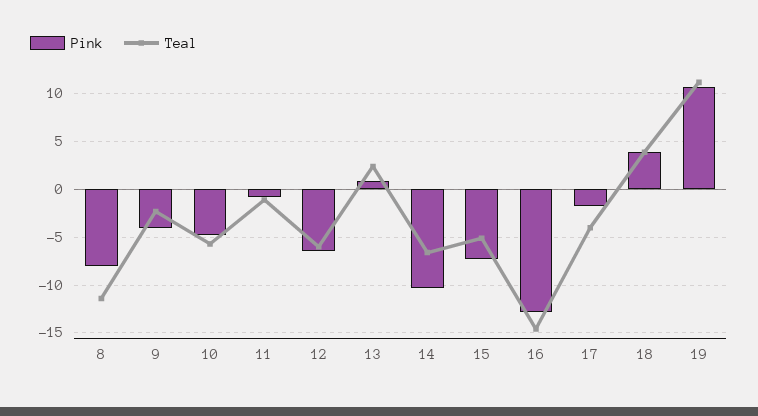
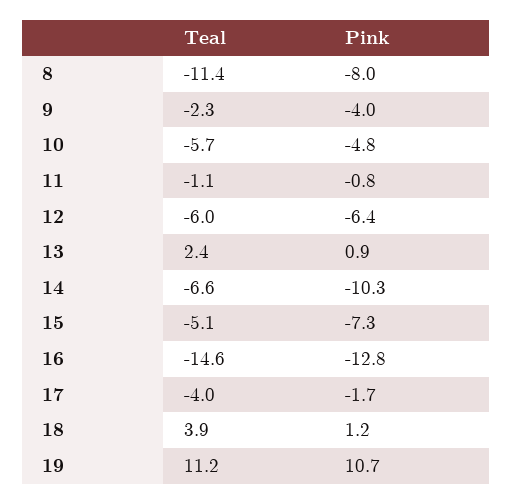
  {
    "Pink": {
      "8": -8,
      "9": -4,
      "10": -4.8,
      "11": -0.8,
      "12": -6.4,
      "13": 0.9,
      "14": -10.3,
      "15": -7.3,
      "16": -12.8,
      "17": -1.7,
-     "18": 4,
+     "18": 1.2,
      "19": 10.7
    },
    "Teal": {
      "8": -11.4,
      "9": -2.3,
      "10": -5.7,
      "11": -1.1,
      "12": -6,
      "13": 2.4,
      "14": -6.6,
      "15": -5.1,
      "16": -14.6,
      "17": -4,
      "18": 3.9,
      "19": 11.2
    }
  }

